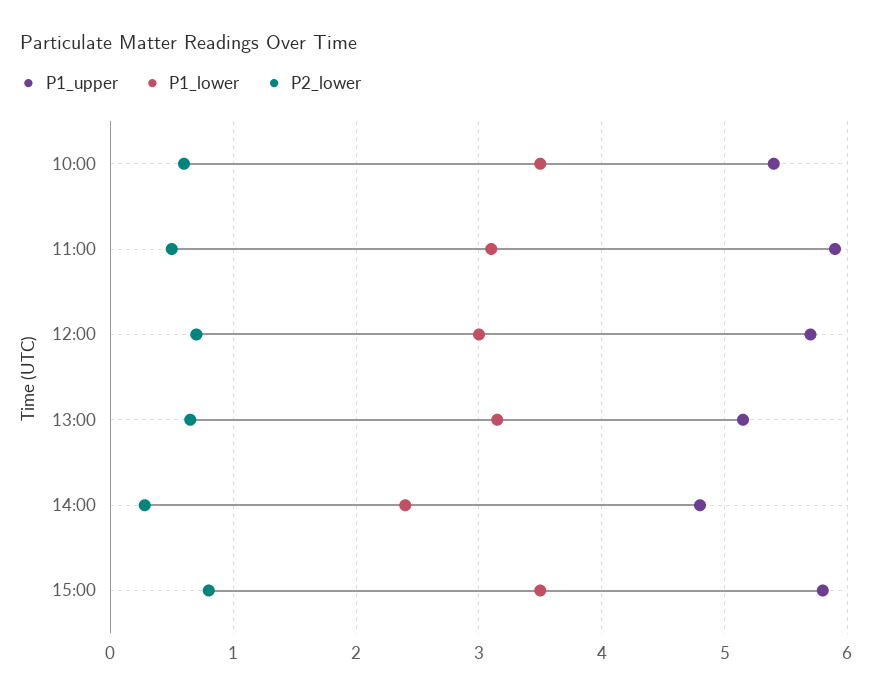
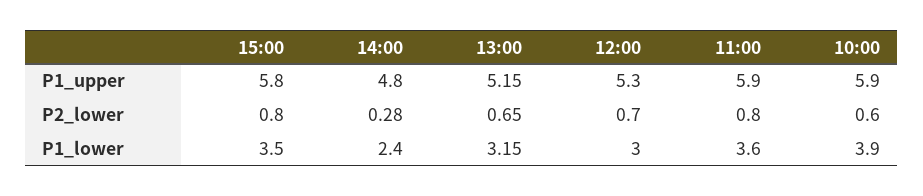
  {
    "P1_upper": {
-     "10:00": 5.4,
+     "10:00": 5.9,
      "11:00": 5.9,
-     "12:00": 5.7,
+     "12:00": 5.3,
      "13:00": 5.15,
      "14:00": 4.8,
      "15:00": 5.8
    },
    "P1_lower": {
-     "10:00": 3.5,
+     "10:00": 3.9,
-     "11:00": 3.1,
+     "11:00": 3.6,
      "12:00": 3,
      "13:00": 3.15,
      "14:00": 2.4,
      "15:00": 3.5
    },
    "P2_lower": {
      "10:00": 0.6,
-     "11:00": 0.5,
+     "11:00": 0.8,
      "12:00": 0.7,
      "13:00": 0.65,
      "14:00": 0.28,
      "15:00": 0.8
    }
  }

